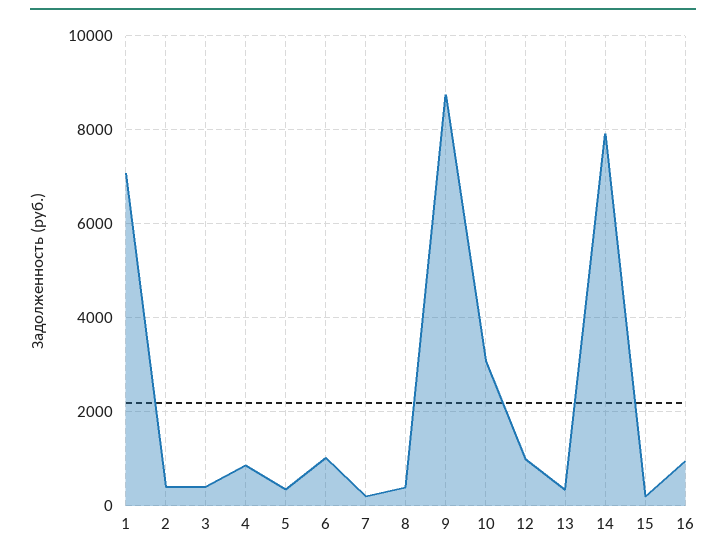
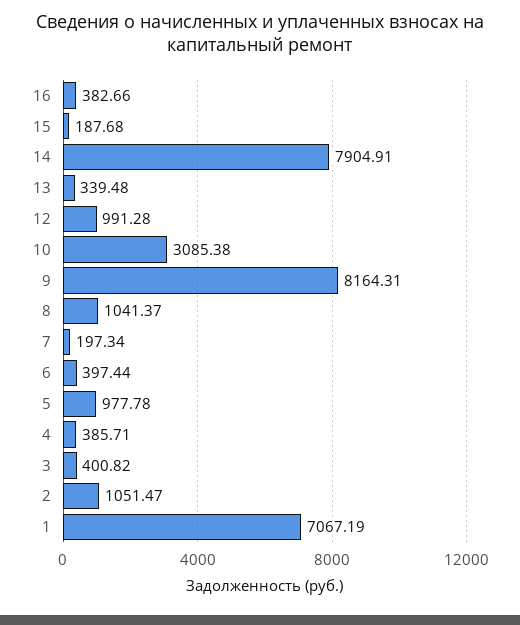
  {
    "1": 7067.19,
-   "2": 400,
+   "2": 1051.47,
    "3": 400.82,
-   "4": 800,
+   "4": 385.71,
-   "5": 400,
+   "5": 977.78,
-   "6": 1000,
+   "6": 397.44,
    "7": 197.34,
-   "8": 400,
+   "8": 1041.37,
-   "9": 8800,
+   "9": 8164.31,
    "10": 3085.38,
    "12": 991.28,
    "13": 339.48,
    "14": 7904.91,
    "15": 187.68,
-   "16": 1000
+   "16": 382.66
  }

